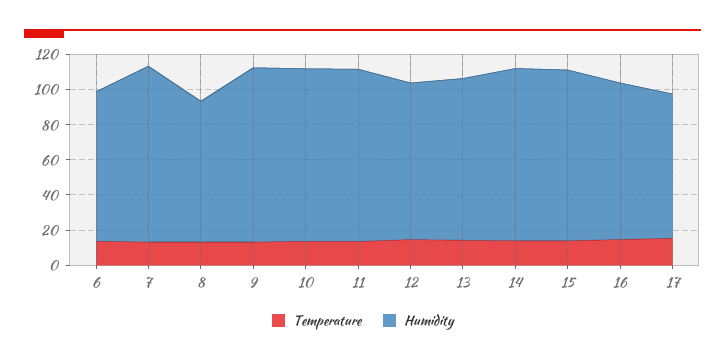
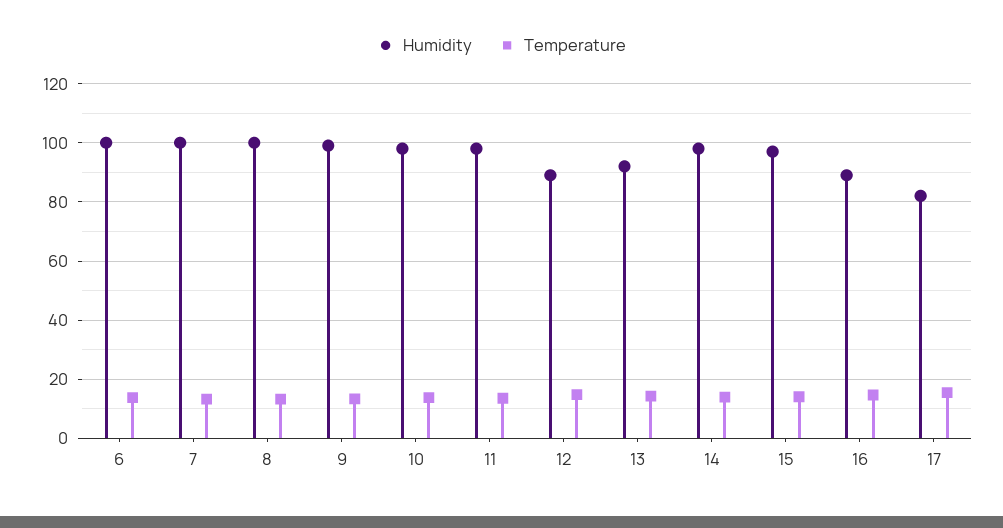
  {
    "Temperature": {
      "6": 15,
      "7": 12.5,
      "8": 12.5,
      "9": 12.5,
      "10": 15,
      "11": 12.5,
      "12": 15,
      "13": 15,
      "14": 15,
      "15": 15,
      "16": 15,
      "17": 15
    },
    "Humidity": {
-     "6": 85,
+     "6": 100,
      "7": 100,
-     "8": 80,
+     "8": 100,
      "9": 100,
      "10": 97.5,
      "11": 97.5,
      "12": 90,
      "13": 92.5,
      "14": 97.5,
      "15": 97.5,
      "16": 90,
      "17": 82.5
    }
  }

